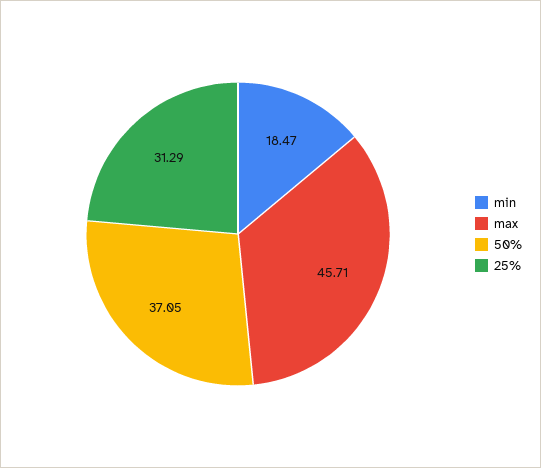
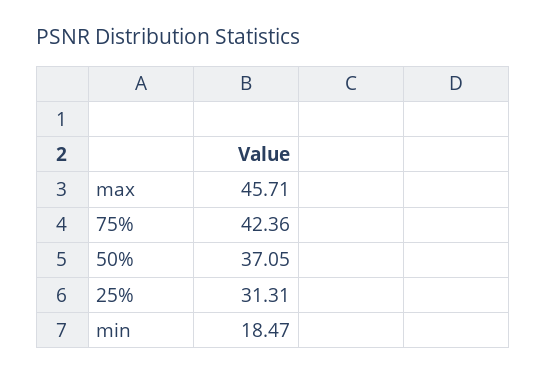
  {
    "min": 18.47,
    "max": 45.71,
    "50%": 37.05,
-   "25%": 31.29
+   "25%": 31.31,
+   "75%": 42.36
  }

